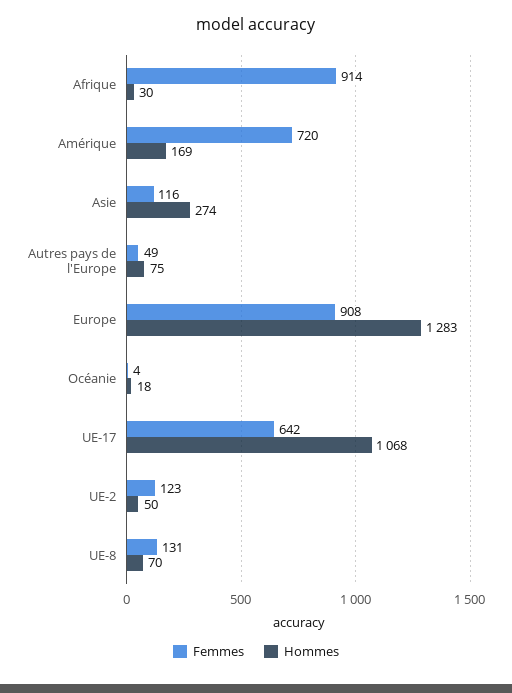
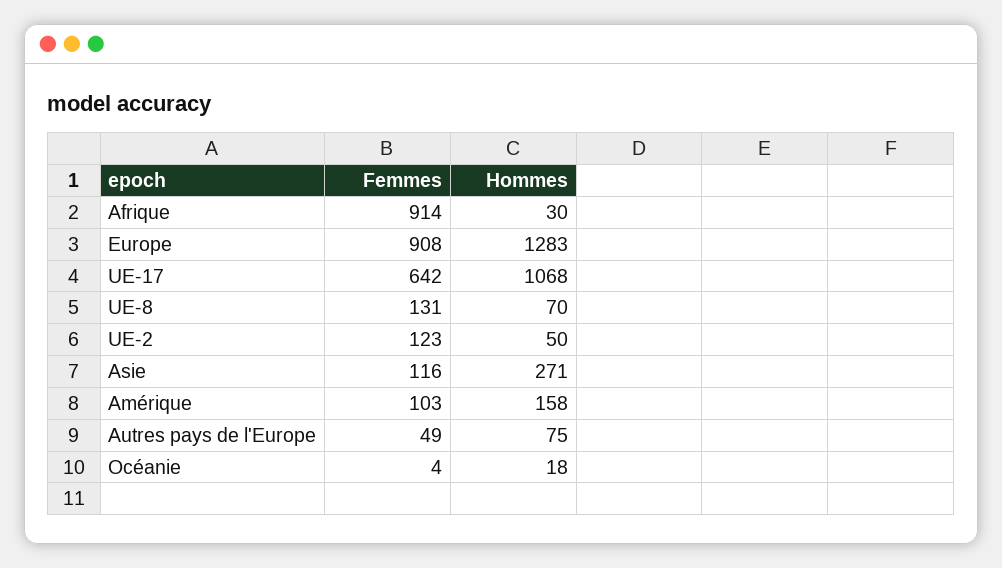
  {
    "Femmes": {
      "Afrique": 914,
-     "Amérique": 720,
+     "Amérique": 103,
      "Asie": 116,
      "Autres pays de l'Europe": 49,
      "Europe": 908,
      "Océanie": 4,
      "UE-17": 642,
      "UE-2": 123,
      "UE-8": 131
    },
    "Hommes": {
      "Afrique": 30,
-     "Amérique": 169,
+     "Amérique": 158,
-     "Asie": 274,
+     "Asie": 271,
      "Autres pays de l'Europe": 75,
      "Europe": 1283,
      "Océanie": 18,
      "UE-17": 1068,
      "UE-2": 50,
      "UE-8": 70
    }
  }

